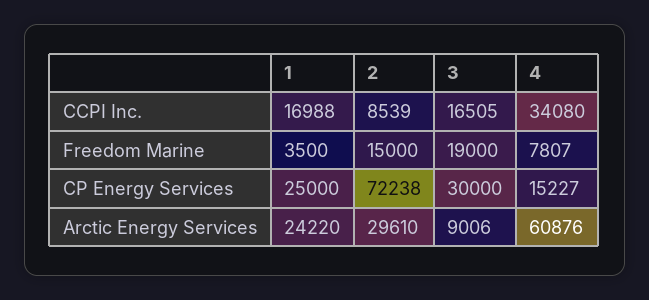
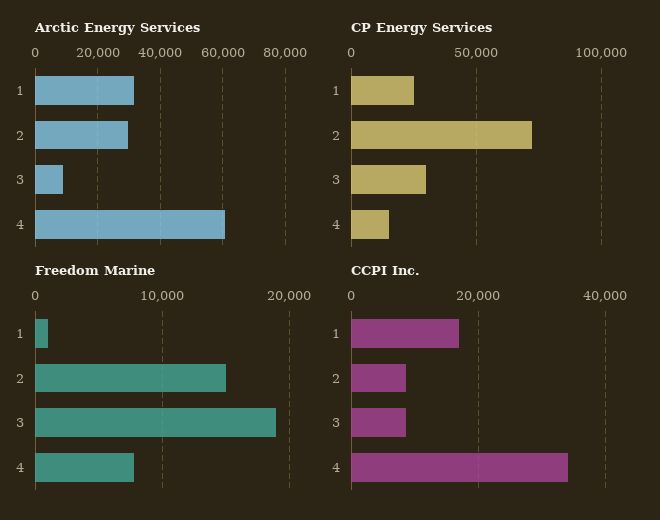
  {
    "CCPI Inc.": {
      "1": 16988,
      "2": 8539,
-     "3": 16505,
+     "3": 8000,
      "4": 34080
    },
    "Freedom Marine": {
-     "1": 3500,
+     "1": 1000,
      "2": 15000,
      "3": 19000,
      "4": 7807
    },
    "CP Energy Services": {
      "1": 25000,
      "2": 72238,
      "3": 30000,
      "4": 15227
    },
    "Arctic Energy Services": {
-     "1": 24220,
+     "1": 32000,
      "2": 29610,
      "3": 9006,
      "4": 60876
    }
  }

